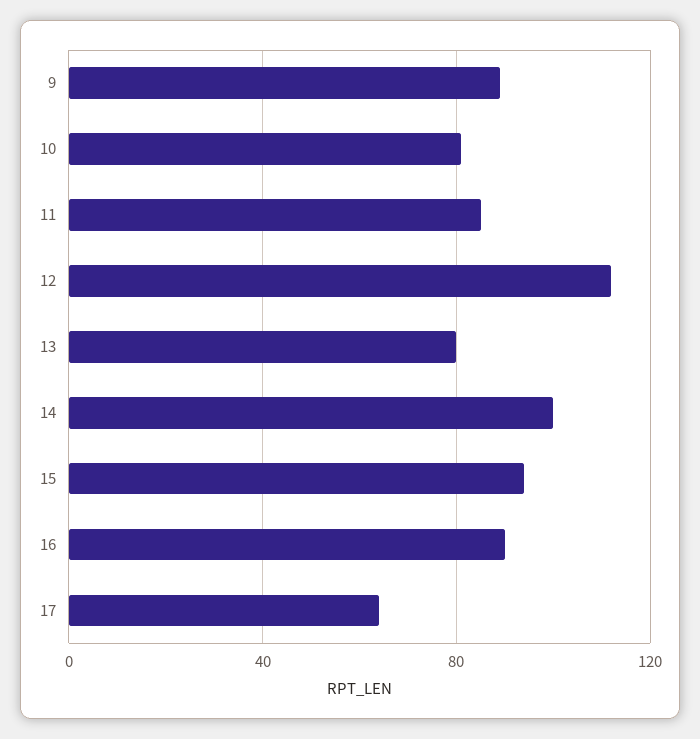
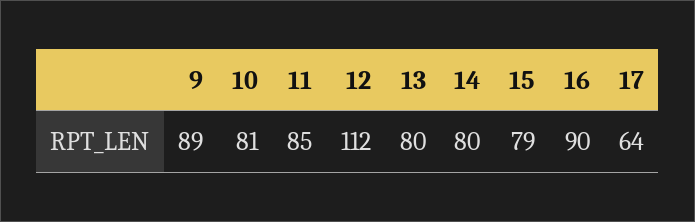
  {
    "9": 89,
    "10": 81,
    "11": 85,
    "12": 112,
    "13": 80,
-   "14": 100,
+   "14": 80,
-   "15": 95,
+   "15": 79,
    "16": 90,
    "17": 64
  }

